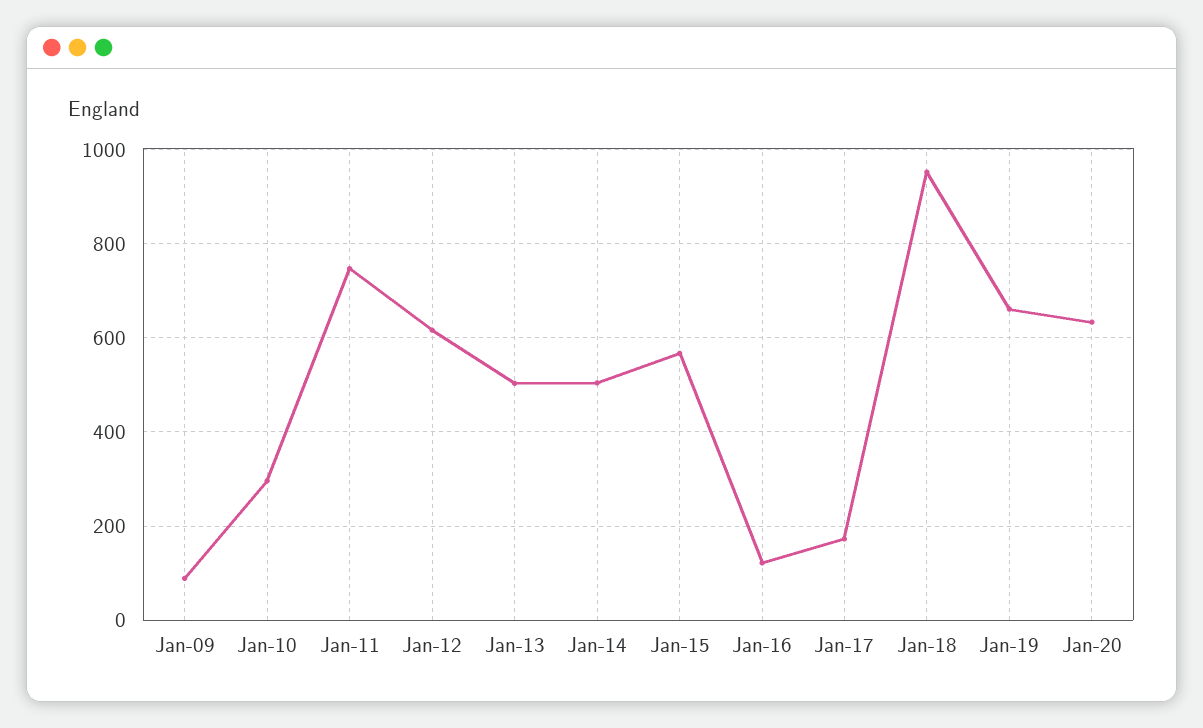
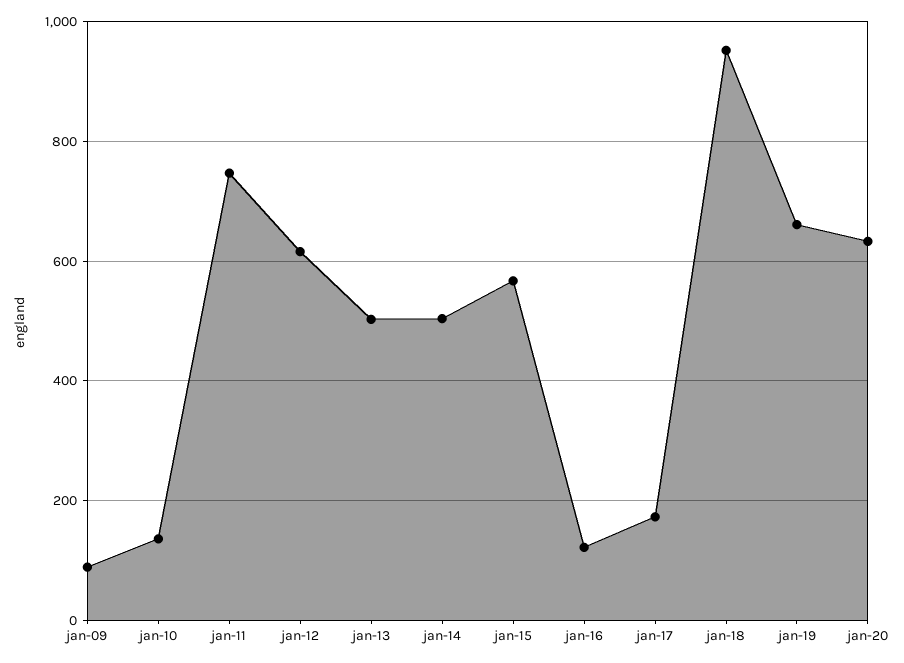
  {
    "Jan-09": 80,
-   "Jan-10": 300,
+   "Jan-10": 140,
    "Jan-11": 740,
    "Jan-12": 620,
    "Jan-13": 500,
    "Jan-14": 500,
    "Jan-15": 560,
    "Jan-16": 120,
    "Jan-17": 180,
    "Jan-18": 960,
    "Jan-19": 660,
    "Jan-20": 640
  }

